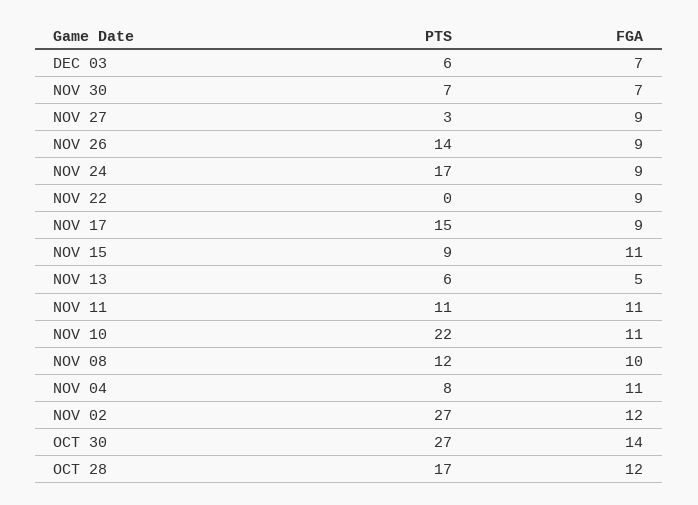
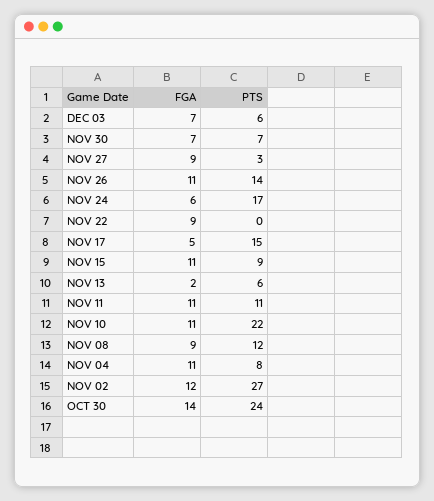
  {
    "PTS": {
      "DEC 03": 6,
      "NOV 30": 7,
      "NOV 27": 3,
      "NOV 26": 14,
      "NOV 24": 17,
      "NOV 22": 0,
      "NOV 17": 15,
      "NOV 15": 9,
      "NOV 13": 6,
      "NOV 11": 11,
      "NOV 10": 22,
      "NOV 08": 12,
      "NOV 04": 8,
      "NOV 02": 27,
-     "OCT 30": 27,
+     "OCT 30": 24
-     "OCT 28": 17
    },
    "FGA": {
      "DEC 03": 7,
      "NOV 30": 7,
      "NOV 27": 9,
-     "NOV 26": 9,
+     "NOV 26": 11,
-     "NOV 24": 9,
+     "NOV 24": 6,
      "NOV 22": 9,
-     "NOV 17": 9,
+     "NOV 17": 5,
      "NOV 15": 11,
-     "NOV 13": 5,
+     "NOV 13": 2,
      "NOV 11": 11,
      "NOV 10": 11,
-     "NOV 08": 10,
+     "NOV 08": 9,
      "NOV 04": 11,
      "NOV 02": 12,
-     "OCT 30": 14,
+     "OCT 30": 14
-     "OCT 28": 12
    }
  }

